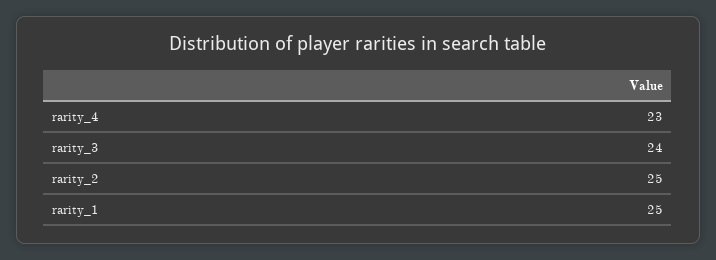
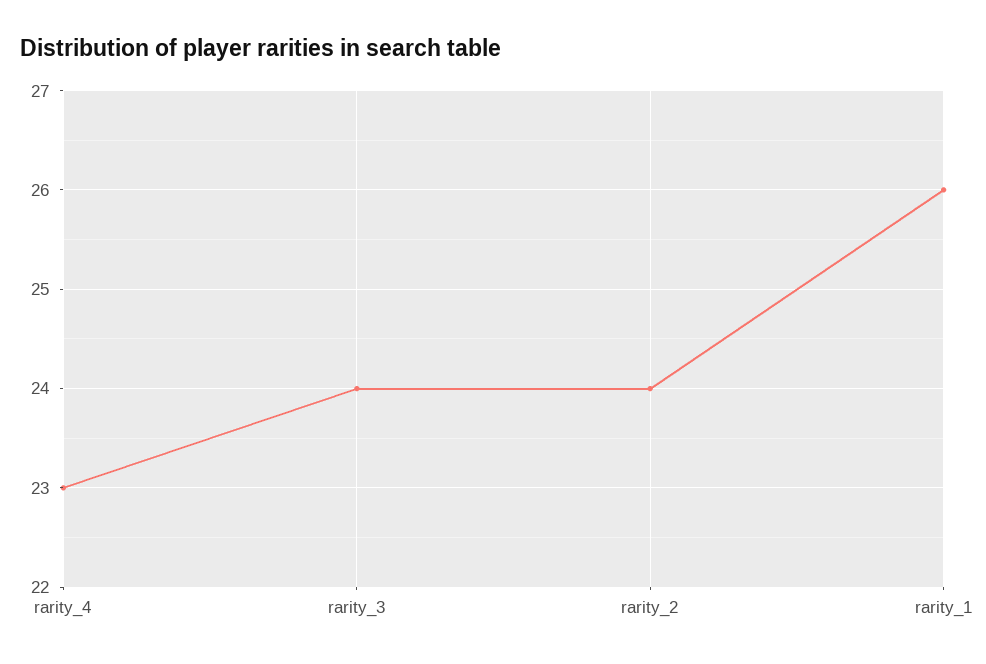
  {
    "rarity_4": 23,
    "rarity_3": 24,
-   "rarity_2": 25,
+   "rarity_2": 24,
-   "rarity_1": 25
+   "rarity_1": 26
  }

